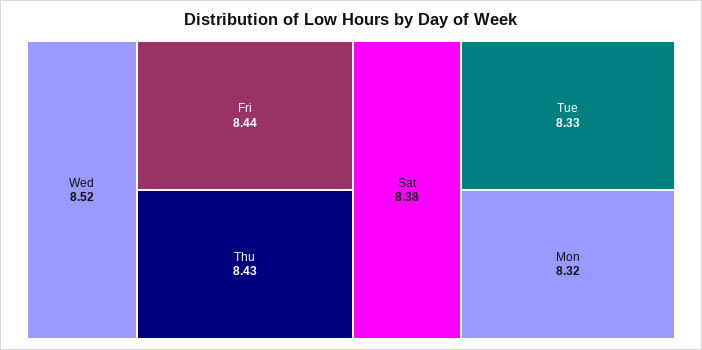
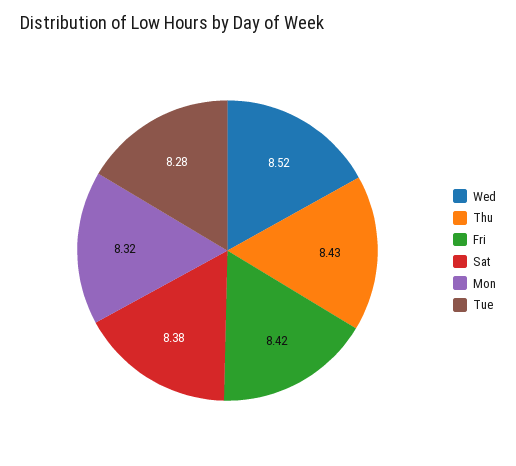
  {
    "Wed": 8.52,
-   "Fri": 8.44,
+   "Fri": 8.42,
    "Thu": 8.43,
    "Sat": 8.38,
-   "Tue": 8.33,
+   "Tue": 8.28,
    "Mon": 8.32
  }

